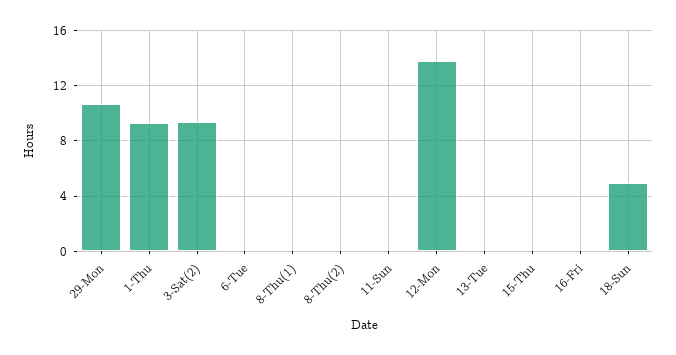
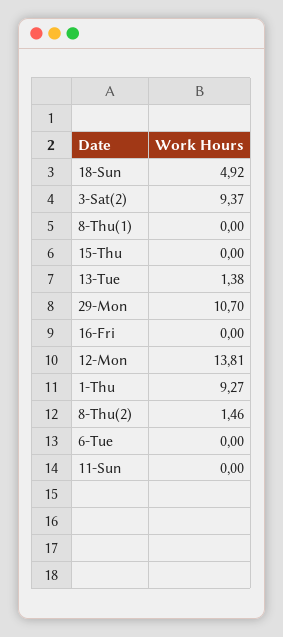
  {
    "29-Mon": 10.7,
    "1-Thu": 9.27,
    "3-Sat(2)": 9.37,
    "6-Tue": 0,
    "8-Thu(1)": 0,
-   "8-Thu(2)": 0,
+   "8-Thu(2)": 1.46,
    "11-Sun": 0,
    "12-Mon": 13.81,
-   "13-Tue": 0,
+   "13-Tue": 1.38,
    "15-Thu": 0,
    "16-Fri": 0,
    "18-Sun": 4.92
  }

